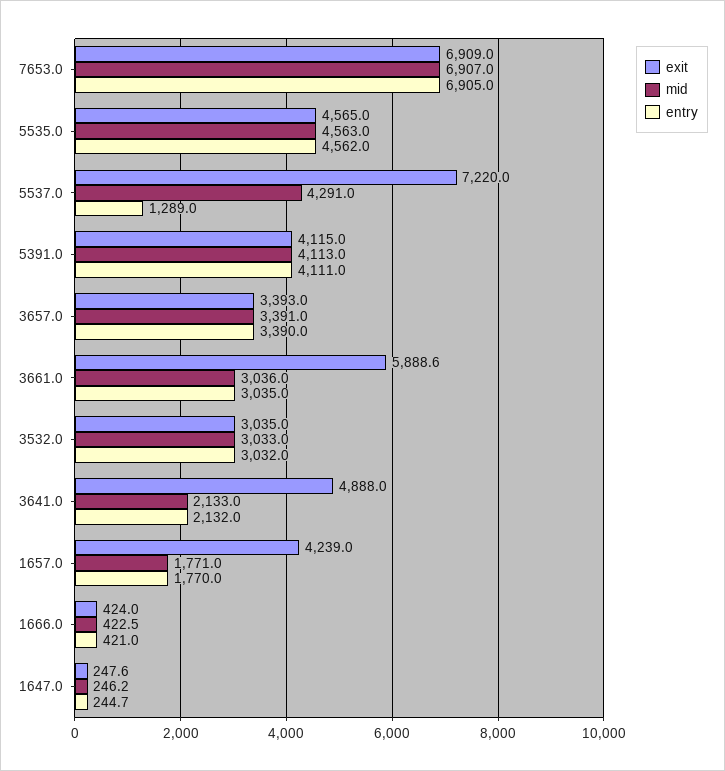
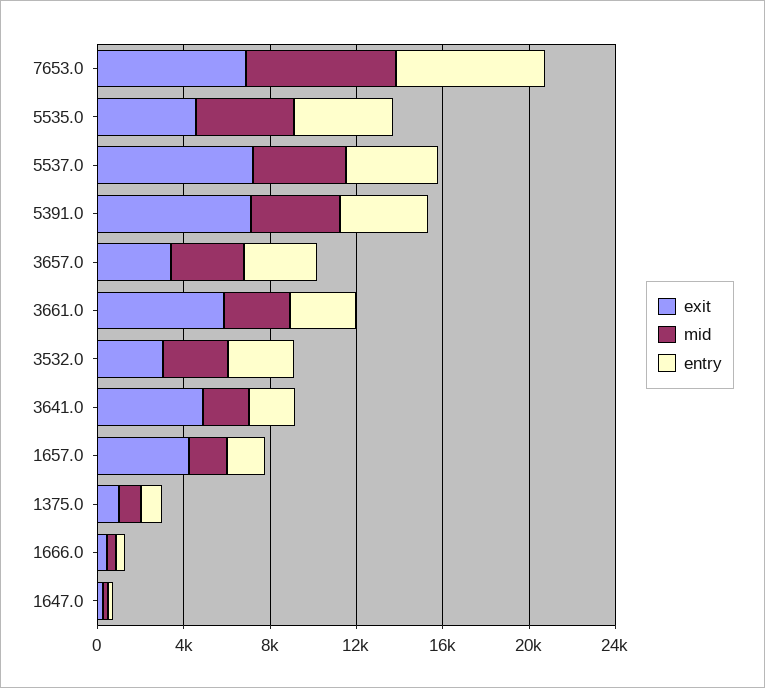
  {
    "exit": {
      "7653.0": 6909,
      "5535.0": 4565,
      "5537.0": 7220,
-     "5391.0": 4115,
+     "5391.0": 7000,
      "3657.0": 3393,
      "3661.0": 5888.6,
      "3532.0": 3035,
      "3641.0": 4888,
      "1657.0": 4239,
      "1666.0": 424,
-     "1647.0": 247.6
+     "1647.0": 247.6,
+     "1375.0": 1000
    },
    "mid": {
      "7653.0": 6907,
      "5535.0": 4563,
      "5537.0": 4291,
      "5391.0": 4113,
      "3657.0": 3391,
      "3661.0": 3036,
      "3532.0": 3033,
      "3641.0": 2133,
      "1657.0": 1771,
      "1666.0": 422.5,
-     "1647.0": 246.2
+     "1647.0": 246.2,
+     "1375.0": 1000
    },
    "entry": {
      "7653.0": 6905,
      "5535.0": 4562,
-     "5537.0": 1289,
+     "5537.0": 4000,
      "5391.0": 4111,
      "3657.0": 3390,
      "3661.0": 3035,
      "3532.0": 3032,
      "3641.0": 2132,
      "1657.0": 1770,
      "1666.0": 421,
-     "1647.0": 244.7
+     "1647.0": 244.7,
+     "1375.0": 1000
    }
  }

